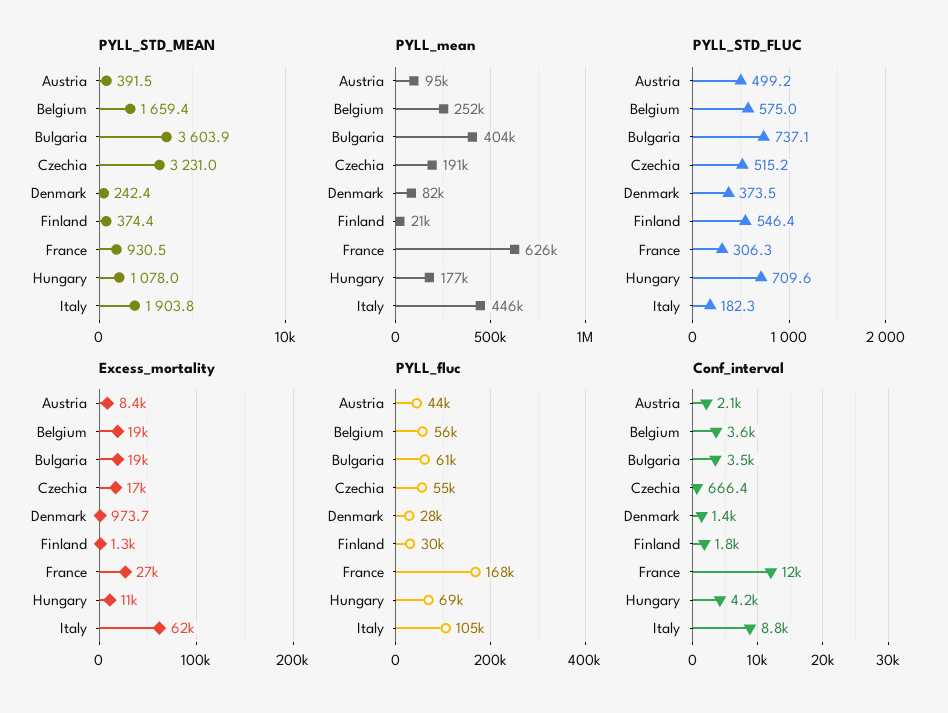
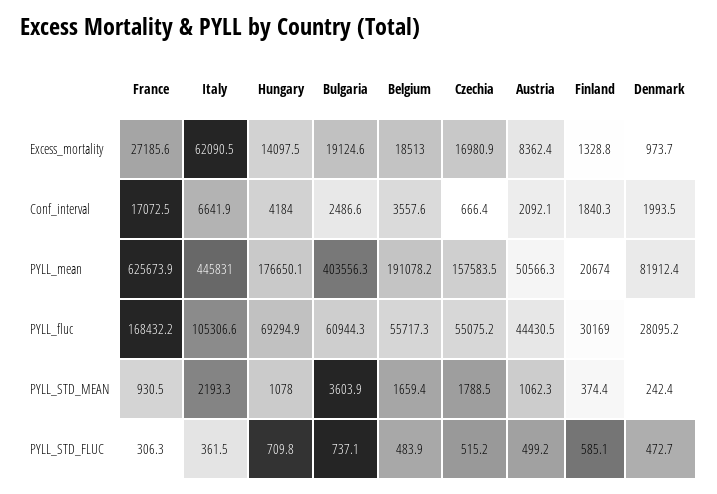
  {
    "PYLL_STD_MEAN": {
-     "Austria": 391.5,
+     "Austria": 1062.3,
      "Belgium": 1659.4,
      "Bulgaria": 3603.9,
-     "Czechia": 3231,
+     "Czechia": 1788.5,
      "Denmark": 242.4,
      "Finland": 374.4,
      "France": 930.5,
      "Hungary": 1078,
-     "Italy": 1903.8
+     "Italy": 2193.3
    },
    "PYLL_mean": {
-     "Austria": 95000,
+     "Austria": 50566.3,
-     "Belgium": 252000,
+     "Belgium": 191078.2,
      "Bulgaria": 403556.3,
-     "Czechia": 191000,
+     "Czechia": 157583.5,
      "Denmark": 81912.4,
      "Finland": 20674,
      "France": 625673.9,
      "Hungary": 176650.1,
      "Italy": 445831
    },
    "PYLL_STD_FLUC": {
      "Austria": 499.2,
-     "Belgium": 575,
+     "Belgium": 483.9,
      "Bulgaria": 737.1,
      "Czechia": 515.2,
-     "Denmark": 373.5,
+     "Denmark": 472.7,
-     "Finland": 546.4,
+     "Finland": 585.1,
      "France": 306.3,
-     "Hungary": 709.6,
+     "Hungary": 709.8,
-     "Italy": 182.3
+     "Italy": 361.5
    },
    "Excess_mortality": {
      "Austria": 8362.4,
      "Belgium": 18513,
      "Bulgaria": 19124.6,
      "Czechia": 16980.9,
      "Denmark": 973.7,
      "Finland": 1328.8,
      "France": 27185.6,
-     "Hungary": 11000,
+     "Hungary": 14097.5,
      "Italy": 62090.5
    },
    "PYLL_fluc": {
      "Austria": 44430.5,
      "Belgium": 55717.3,
      "Bulgaria": 60944.3,
      "Czechia": 55075.2,
      "Denmark": 28095.2,
      "Finland": 30169,
      "France": 168432.2,
      "Hungary": 69294.9,
      "Italy": 105306.6
    },
    "Conf_interval": {
      "Austria": 2092.1,
      "Belgium": 3557.6,
-     "Bulgaria": 3500,
+     "Bulgaria": 2486.6,
      "Czechia": 666.4,
-     "Denmark": 1400,
+     "Denmark": 1993.5,
      "Finland": 1840.3,
-     "France": 12000,
+     "France": 17072.5,
      "Hungary": 4184,
-     "Italy": 8800
+     "Italy": 6641.9
    }
  }

